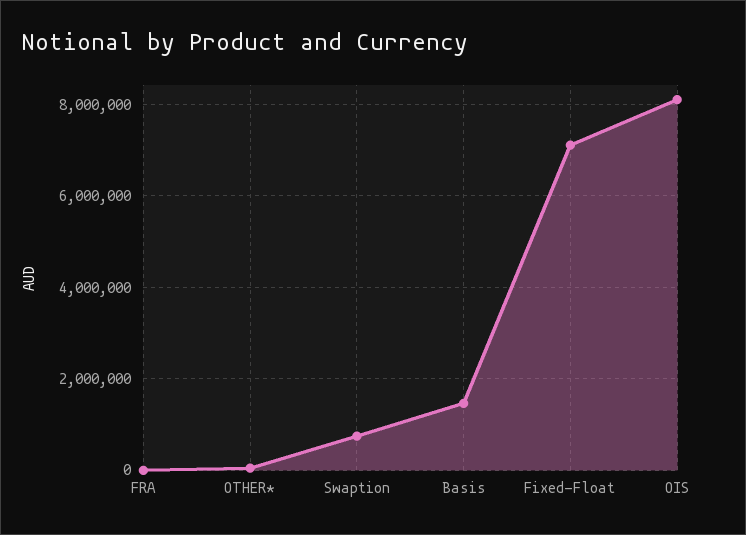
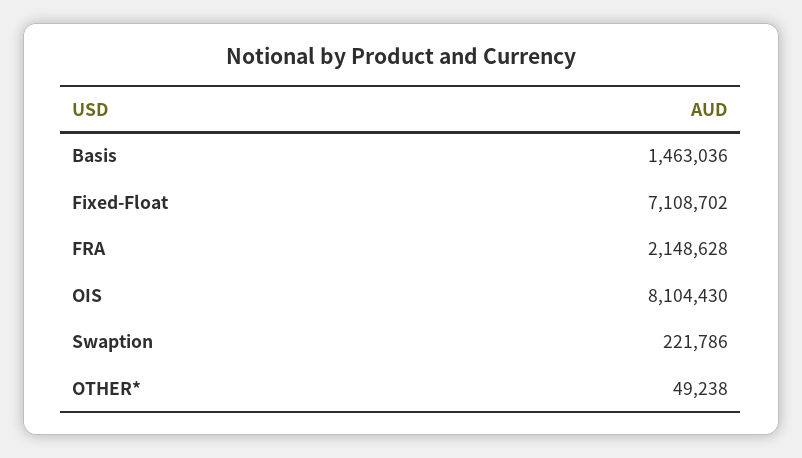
  {
-   "FRA": 0,
+   "FRA": 2148628,
    "OTHER*": 49238,
-   "Swaption": 800000,
+   "Swaption": 221786,
    "Basis": 1463036,
    "Fixed-Float": 7108702,
    "OIS": 8104430
  }

